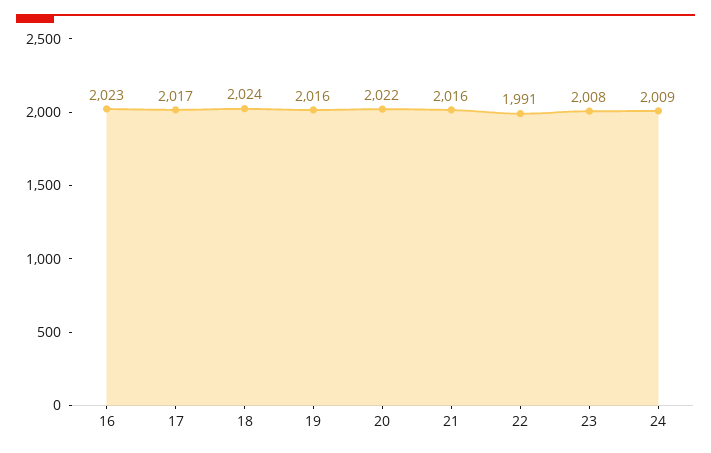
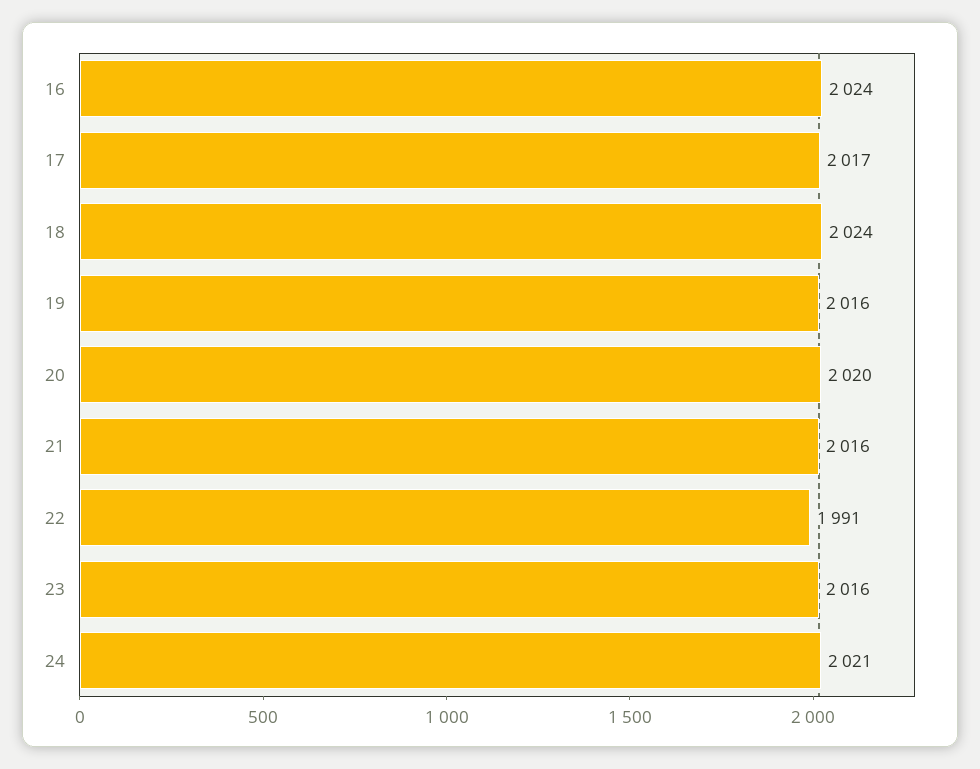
  {
-   "16": 2023,
+   "16": 2024,
    "17": 2017,
    "18": 2024,
    "19": 2016,
-   "20": 2022,
+   "20": 2020,
    "21": 2016,
    "22": 1991,
-   "23": 2008,
+   "23": 2016,
-   "24": 2009
+   "24": 2021
  }

